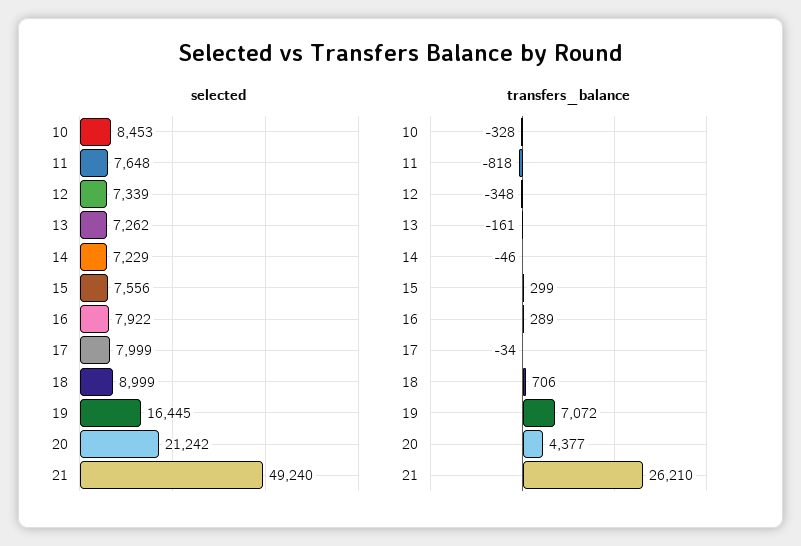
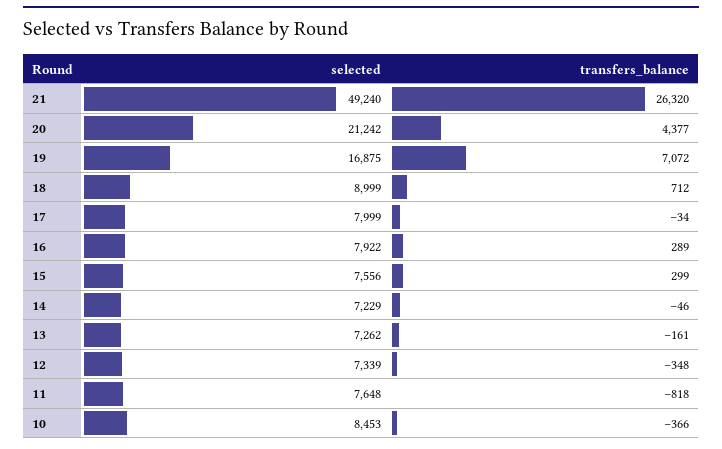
  {
    "selected": {
      "10": 8453,
      "11": 7648,
      "12": 7339,
      "13": 7262,
      "14": 7229,
      "15": 7556,
      "16": 7922,
      "17": 7999,
      "18": 8999,
-     "19": 16445,
+     "19": 16875,
      "20": 21242,
      "21": 49240
    },
    "transfers_balance": {
-     "10": -328,
+     "10": -366,
      "11": -818,
      "12": -348,
      "13": -161,
      "14": -46,
      "15": 299,
      "16": 289,
      "17": -34,
-     "18": 706,
+     "18": 712,
      "19": 7072,
      "20": 4377,
-     "21": 26210
+     "21": 26320
    }
  }

